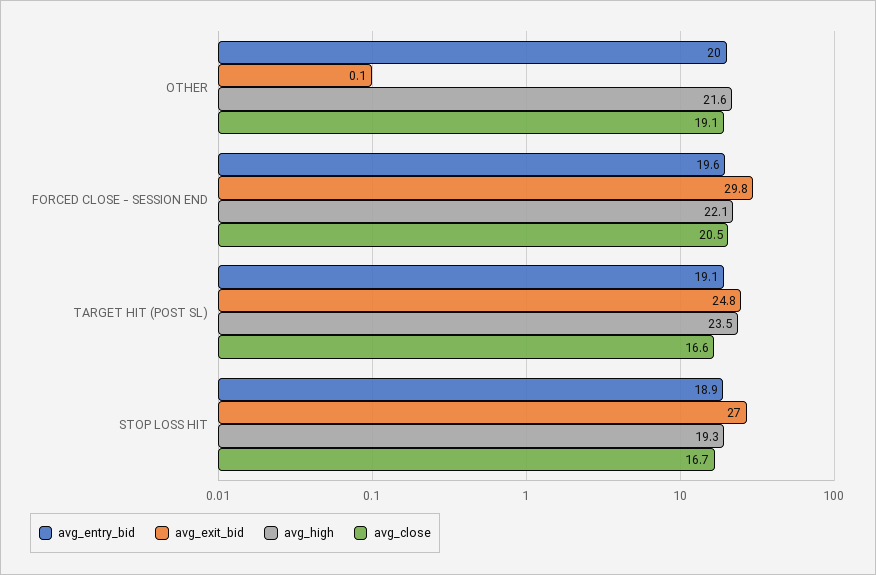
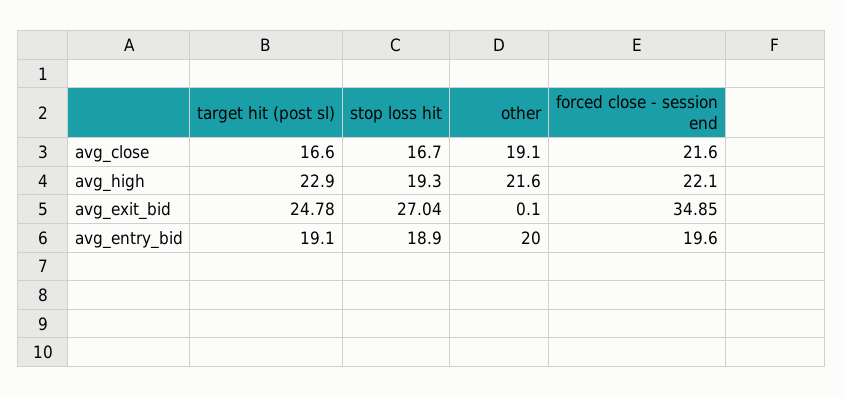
  {
    "avg_entry_bid": {
      "OTHER": 20,
      "FORCED CLOSE - SESSION END": 19.6,
      "TARGET HIT (POST SL)": 19.1,
      "STOP LOSS HIT": 18.9
    },
    "avg_exit_bid": {
      "OTHER": 0.1,
-     "FORCED CLOSE - SESSION END": 29.8,
+     "FORCED CLOSE - SESSION END": 34.85,
      "TARGET HIT (POST SL)": 24.78,
      "STOP LOSS HIT": 27.04
    },
    "avg_high": {
      "OTHER": 21.6,
      "FORCED CLOSE - SESSION END": 22.1,
-     "TARGET HIT (POST SL)": 23.5,
+     "TARGET HIT (POST SL)": 22.9,
      "STOP LOSS HIT": 19.3
    },
    "avg_close": {
      "OTHER": 19.1,
-     "FORCED CLOSE - SESSION END": 20.5,
+     "FORCED CLOSE - SESSION END": 21.6,
      "TARGET HIT (POST SL)": 16.6,
      "STOP LOSS HIT": 16.7
    }
  }

